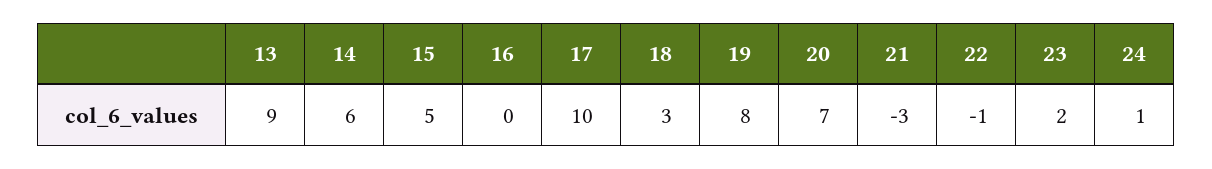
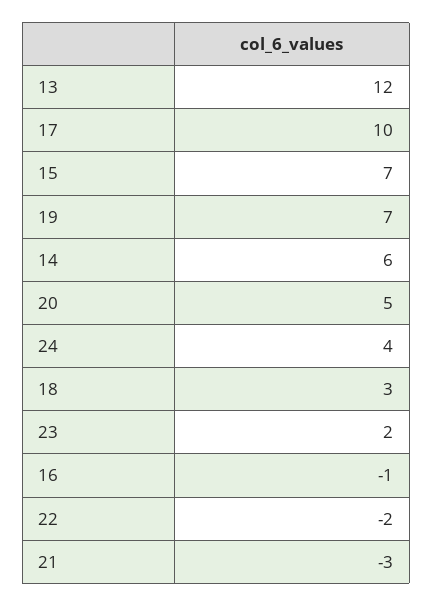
  {
-   "13": 9,
+   "13": 12,
    "14": 6,
-   "15": 5,
+   "15": 7,
-   "16": 0,
+   "16": -1,
    "17": 10,
    "18": 3,
-   "19": 8,
+   "19": 7,
-   "20": 7,
+   "20": 5,
    "21": -3,
-   "22": -1,
+   "22": -2,
    "23": 2,
-   "24": 1
+   "24": 4
  }

